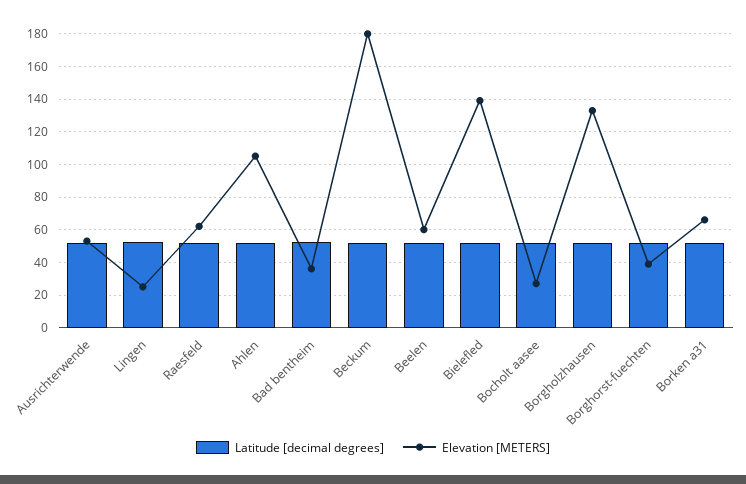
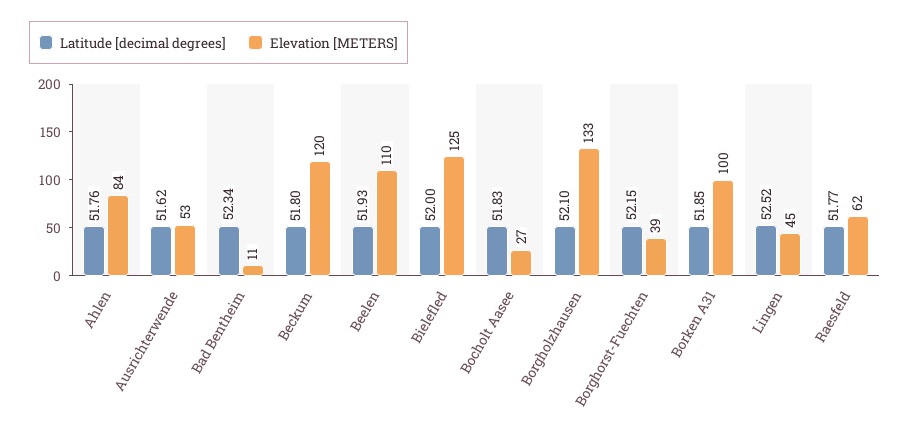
  {
    "Latitude [decimal degrees]": {
      "Ausrichterwende": 51.62,
      "Lingen": 52.52,
      "Raesfeld": 51.77,
      "Ahlen": 51.76,
      "Bad bentheim": 52.34,
      "Beckum": 51.8,
      "Beelen": 51.93,
      "Bielefled": 52,
      "Bocholt aasee": 51.83,
      "Borgholzhausen": 52.1,
      "Borghorst-fuechten": 52.15,
      "Borken a31": 51.85
    },
    "Elevation [METERS]": {
      "Ausrichterwende": 53,
-     "Lingen": 25,
+     "Lingen": 45,
      "Raesfeld": 62,
-     "Ahlen": 105,
+     "Ahlen": 84,
-     "Bad bentheim": 35,
+     "Bad bentheim": 11,
-     "Beckum": 180,
+     "Beckum": 120,
-     "Beelen": 60,
+     "Beelen": 110,
-     "Bielefled": 140,
+     "Bielefled": 125,
      "Bocholt aasee": 27,
      "Borgholzhausen": 133,
      "Borghorst-fuechten": 39,
-     "Borken a31": 65
+     "Borken a31": 100
    }
  }

